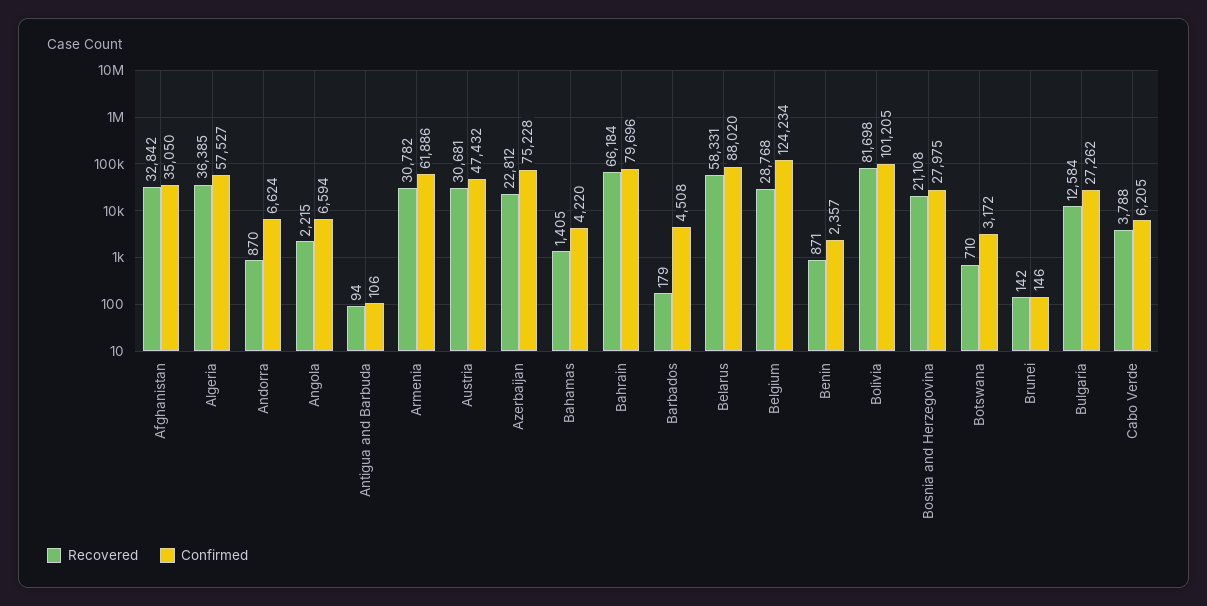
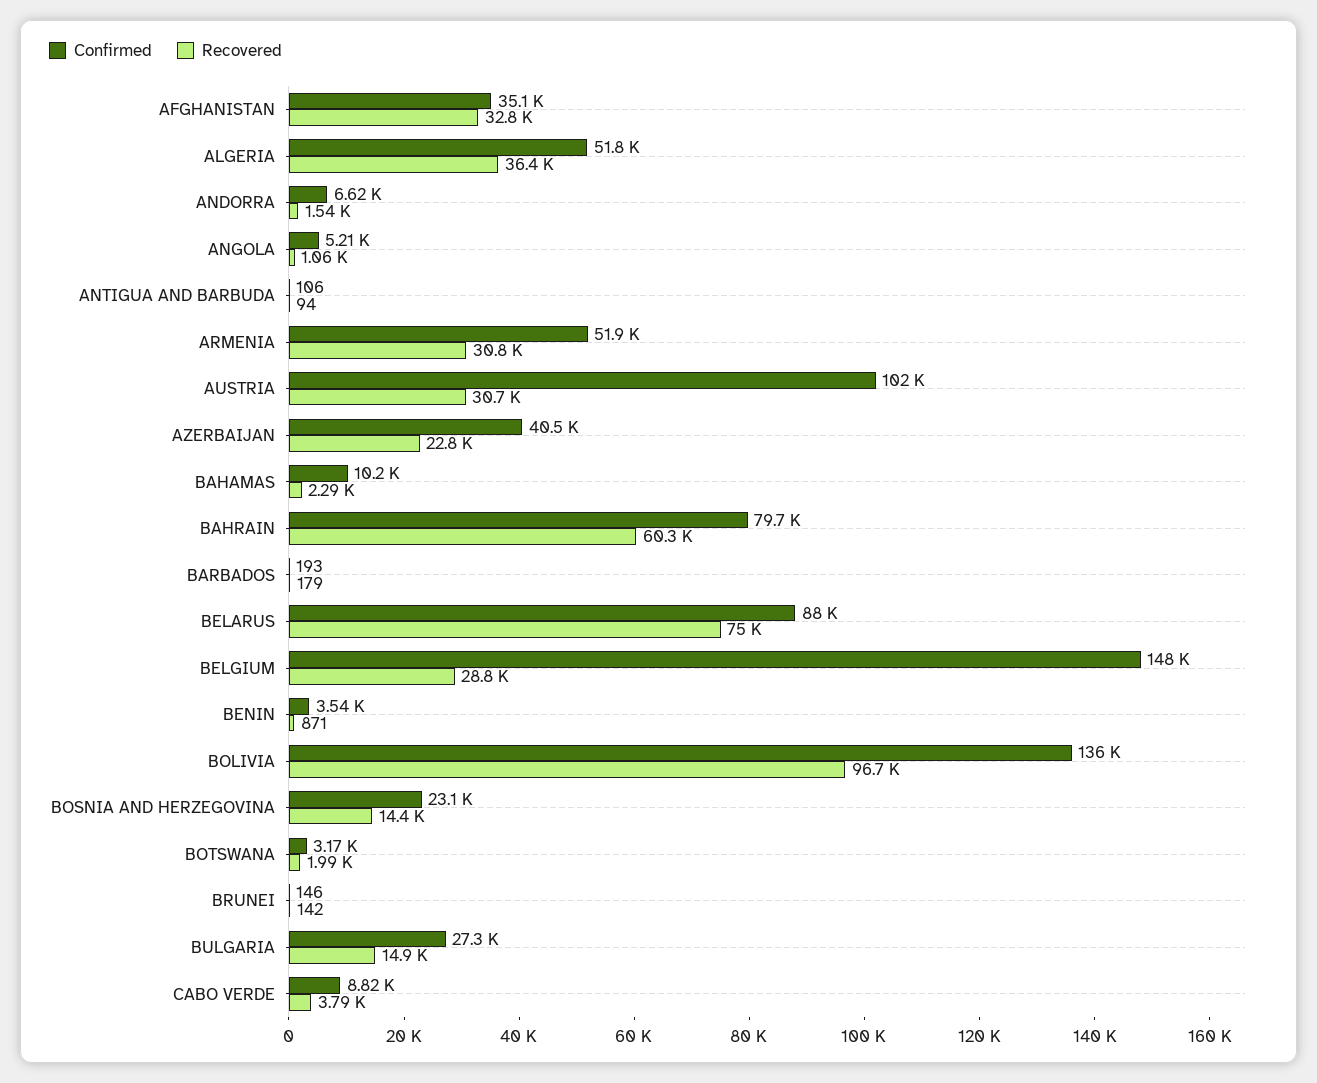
  {
    "Recovered": {
      "Afghanistan": 32842,
      "Algeria": 36385,
-     "Andorra": 870,
+     "Andorra": 1540,
-     "Angola": 2215,
+     "Angola": 1060,
      "Antigua and Barbuda": 94,
      "Armenia": 30782,
      "Austria": 30681,
      "Azerbaijan": 22812,
-     "Bahamas": 1405,
+     "Bahamas": 2290,
-     "Bahrain": 66184,
+     "Bahrain": 60300,
      "Barbados": 179,
-     "Belarus": 58331,
+     "Belarus": 75000,
      "Belgium": 28768,
      "Benin": 871,
-     "Bolivia": 81698,
+     "Bolivia": 96700,
-     "Bosnia and Herzegovina": 21108,
+     "Bosnia and Herzegovina": 14400,
-     "Botswana": 710,
+     "Botswana": 1990,
      "Brunei": 142,
-     "Bulgaria": 12584,
+     "Bulgaria": 14900,
      "Cabo Verde": 3788
    },
    "Confirmed": {
      "Afghanistan": 35050,
-     "Algeria": 57527,
+     "Algeria": 51800,
      "Andorra": 6624,
-     "Angola": 6594,
+     "Angola": 5210,
      "Antigua and Barbuda": 106,
-     "Armenia": 61886,
+     "Armenia": 51900,
-     "Austria": 47432,
+     "Austria": 102000,
-     "Azerbaijan": 75228,
+     "Azerbaijan": 40500,
-     "Bahamas": 4220,
+     "Bahamas": 10200,
      "Bahrain": 79696,
-     "Barbados": 4508,
+     "Barbados": 193,
      "Belarus": 88020,
-     "Belgium": 124234,
+     "Belgium": 148000,
-     "Benin": 2357,
+     "Benin": 3540,
-     "Bolivia": 101205,
+     "Bolivia": 136000,
-     "Bosnia and Herzegovina": 27975,
+     "Bosnia and Herzegovina": 23100,
      "Botswana": 3172,
      "Brunei": 146,
      "Bulgaria": 27262,
-     "Cabo Verde": 6205
+     "Cabo Verde": 8820
    }
  }

